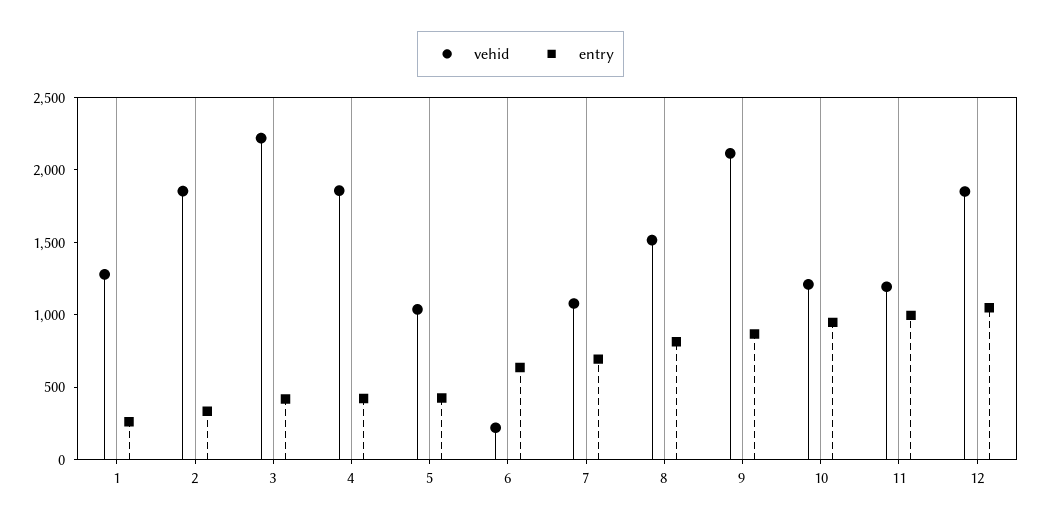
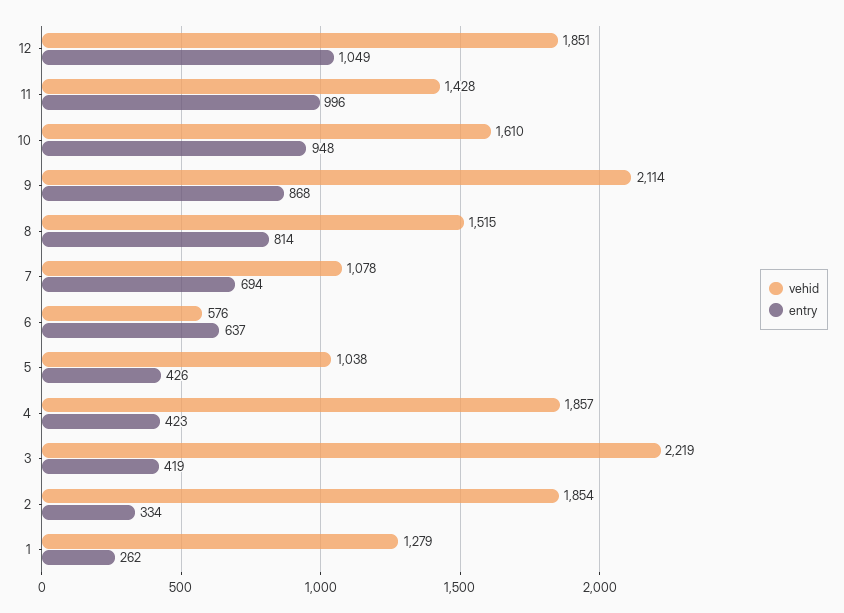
  {
    "vehid": {
      "1": 1279,
      "2": 1854,
      "3": 2219,
      "4": 1857,
      "5": 1038,
-     "6": 200,
+     "6": 576,
      "7": 1078,
      "8": 1515,
      "9": 2114,
-     "10": 1200,
+     "10": 1610,
-     "11": 1200,
+     "11": 1428,
      "12": 1851
    },
    "entry": {
      "1": 262,
      "2": 334,
      "3": 419,
      "4": 423,
      "5": 426,
      "6": 637,
      "7": 694,
      "8": 814,
      "9": 868,
      "10": 948,
      "11": 996,
      "12": 1049
    }
  }

